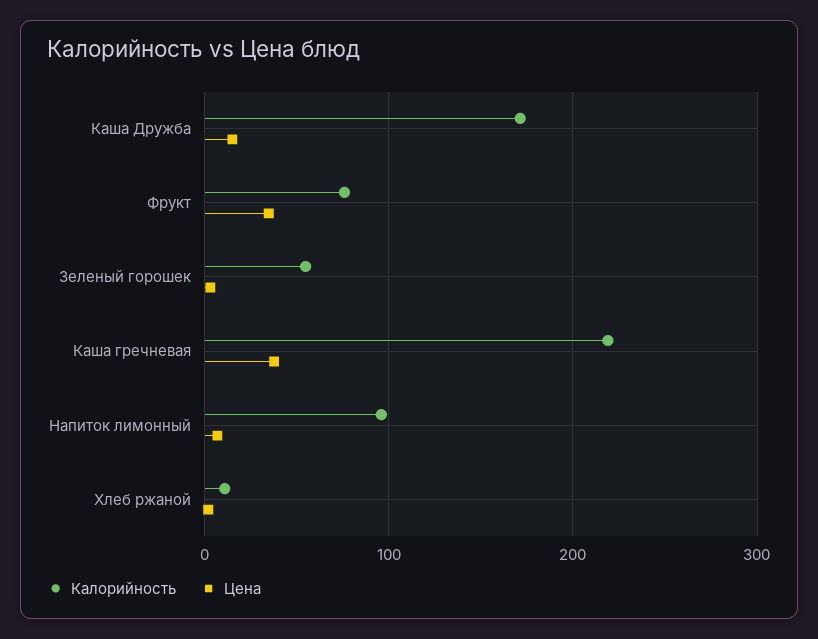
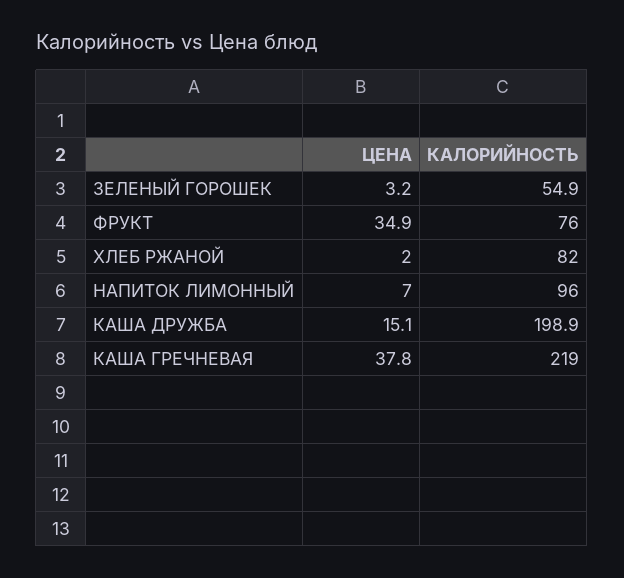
  {
    "Калорийность": {
-     "Каша Дружба": 170,
+     "Каша Дружба": 198.9,
      "Фрукт": 76,
      "Зеленый горошек": 54.9,
      "Каша гречневая": 219,
      "Напиток лимонный": 96,
-     "Хлеб ржаной": 10
+     "Хлеб ржаной": 82
    },
    "Цена": {
      "Каша Дружба": 15.1,
      "Фрукт": 34.9,
      "Зеленый горошек": 3.2,
      "Каша гречневая": 37.8,
      "Напиток лимонный": 7,
      "Хлеб ржаной": 2
    }
  }

